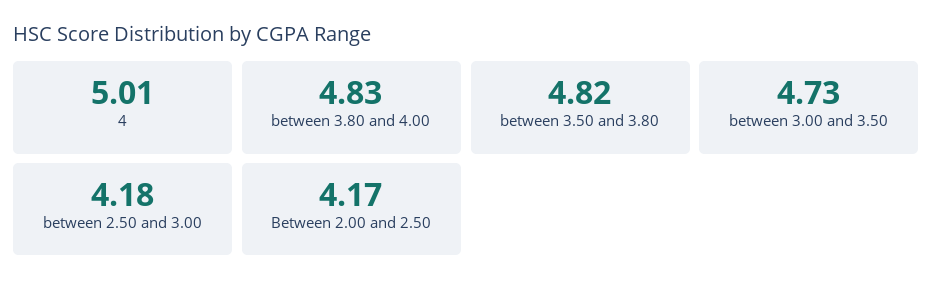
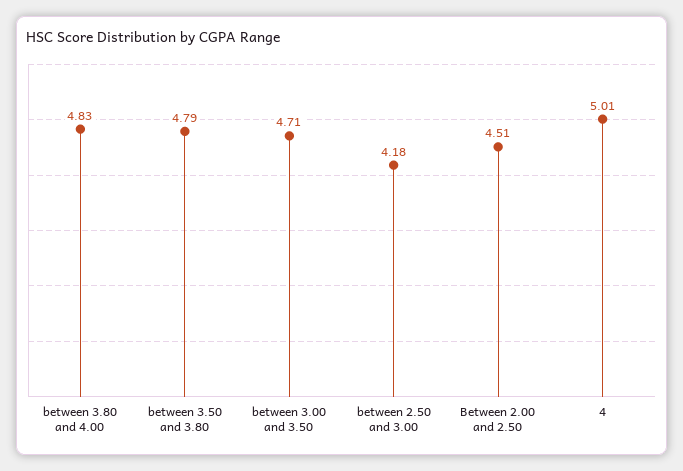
  {
    "4": 5.01,
    "between 3.80 and 4.00": 4.83,
-   "between 3.50 and 3.80": 4.82,
+   "between 3.50 and 3.80": 4.79,
-   "between 3.00 and 3.50": 4.73,
+   "between 3.00 and 3.50": 4.71,
    "between 2.50 and 3.00": 4.18,
-   "Between 2.00 and 2.50": 4.17
+   "Between 2.00 and 2.50": 4.51
  }

